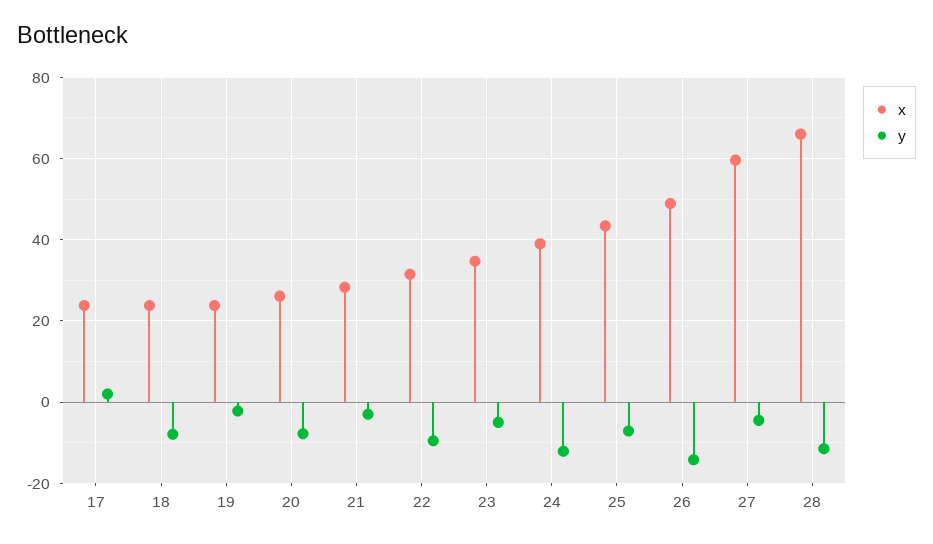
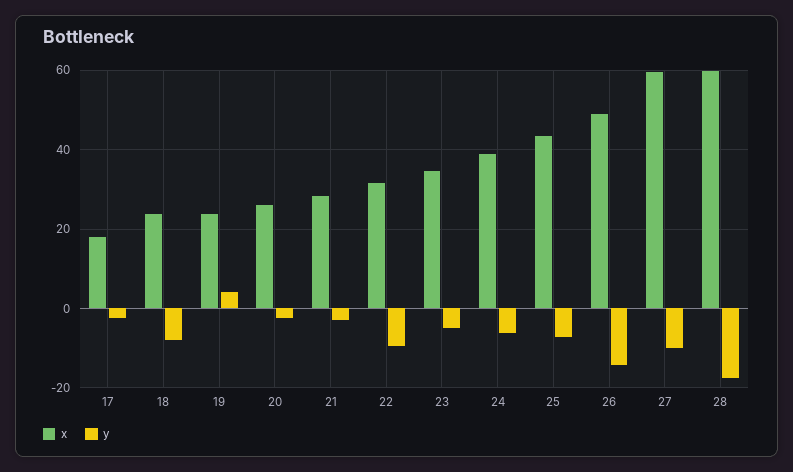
  {
    "x": {
-     "17": 24,
+     "17": 18,
      "18": 24,
      "19": 24,
      "20": 26,
      "21": 28,
      "22": 32,
      "23": 34,
      "24": 40,
      "25": 44,
      "26": 48,
      "27": 60,
-     "28": 66
+     "28": 60
    },
    "y": {
-     "17": 2,
+     "17": -2,
      "18": -8,
-     "19": -2,
+     "19": 4,
-     "20": -8,
+     "20": -2,
      "21": -4,
      "22": -10,
      "23": -6,
-     "24": -12,
+     "24": -6,
      "25": -8,
      "26": -14,
-     "27": -4,
+     "27": -10,
-     "28": -12
+     "28": -18
    }
  }

